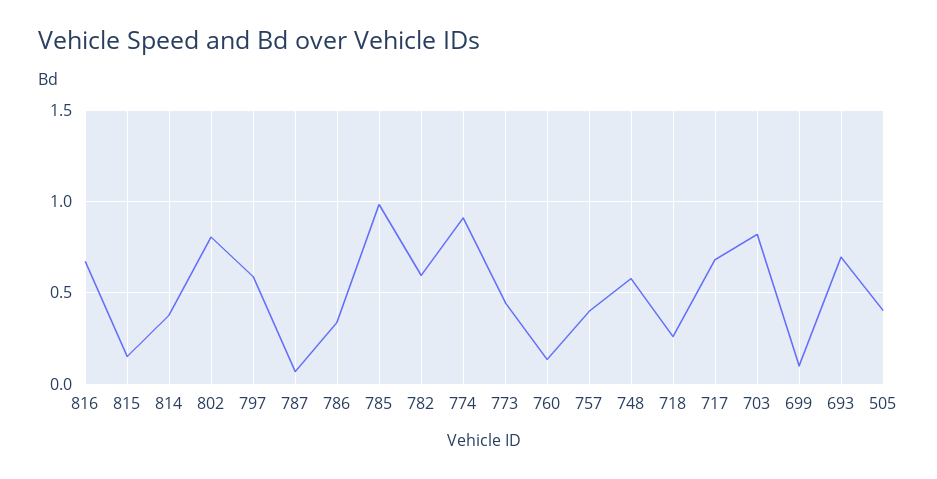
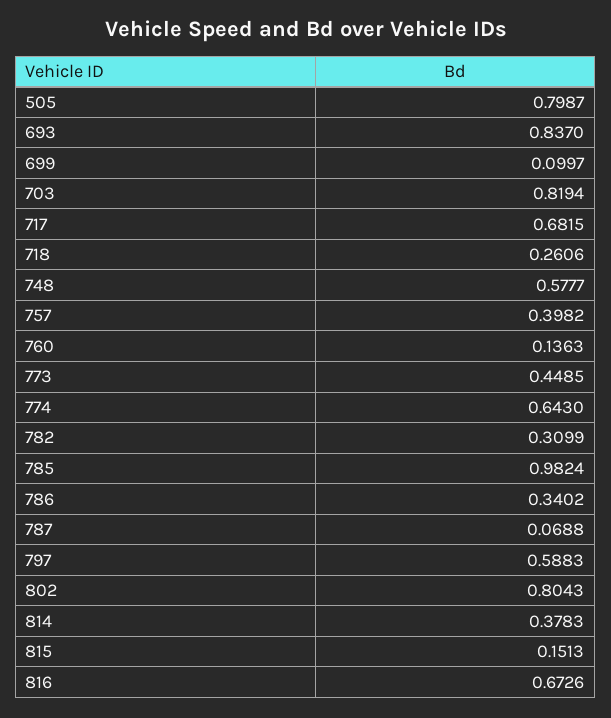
  {
    "816": 0.6726,
    "815": 0.1513,
    "814": 0.3783,
    "802": 0.8043,
    "797": 0.5883,
    "787": 0.0688,
    "786": 0.3402,
    "785": 0.9824,
-   "782": 0.6,
+   "782": 0.3099,
-   "774": 0.9,
+   "774": 0.643,
    "773": 0.4485,
    "760": 0.1363,
    "757": 0.3982,
    "748": 0.5777,
    "718": 0.2606,
    "717": 0.6815,
    "703": 0.8194,
    "699": 0.0997,
-   "693": 0.7,
+   "693": 0.837,
-   "505": 0.4
+   "505": 0.7987
  }

